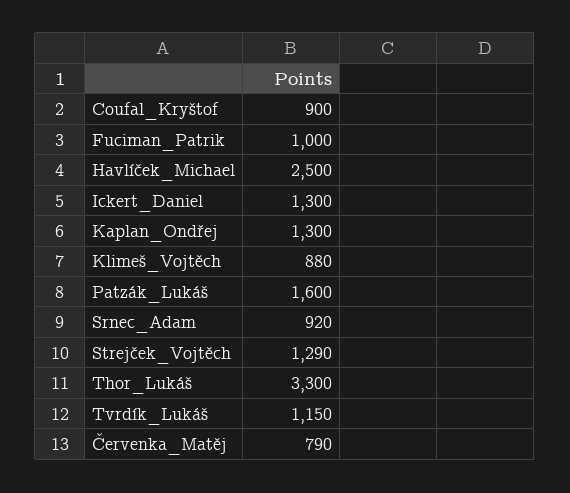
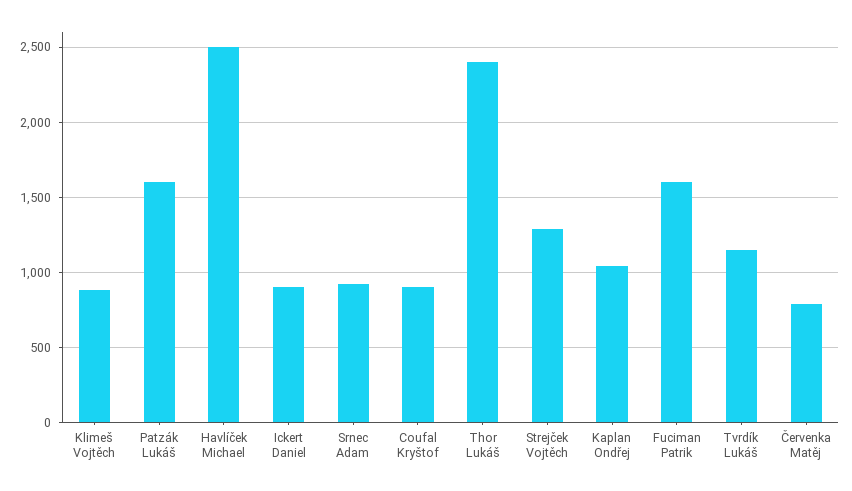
  {
    "Coufal_Kryštof": 900,
-   "Fuciman_Patrik": 1000,
+   "Fuciman_Patrik": 1600,
    "Havlíček_Michael": 2500,
-   "Ickert_Daniel": 1300,
+   "Ickert_Daniel": 900,
-   "Kaplan_Ondřej": 1300,
+   "Kaplan_Ondřej": 1050,
    "Klimeš_Vojtěch": 880,
    "Patzák_Lukáš": 1600,
    "Srnec_Adam": 920,
    "Strejček_Vojtěch": 1290,
-   "Thor_Lukáš": 3300,
+   "Thor_Lukáš": 2400,
    "Tvrdík_Lukáš": 1150,
    "Červenka_Matěj": 790
  }

